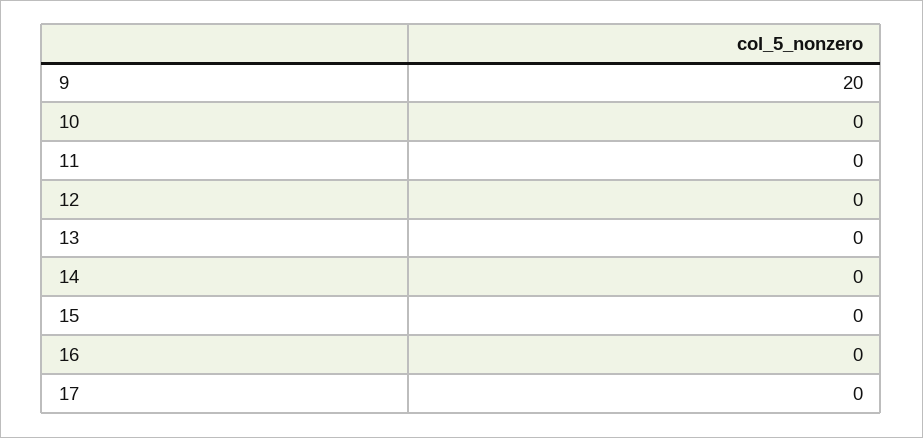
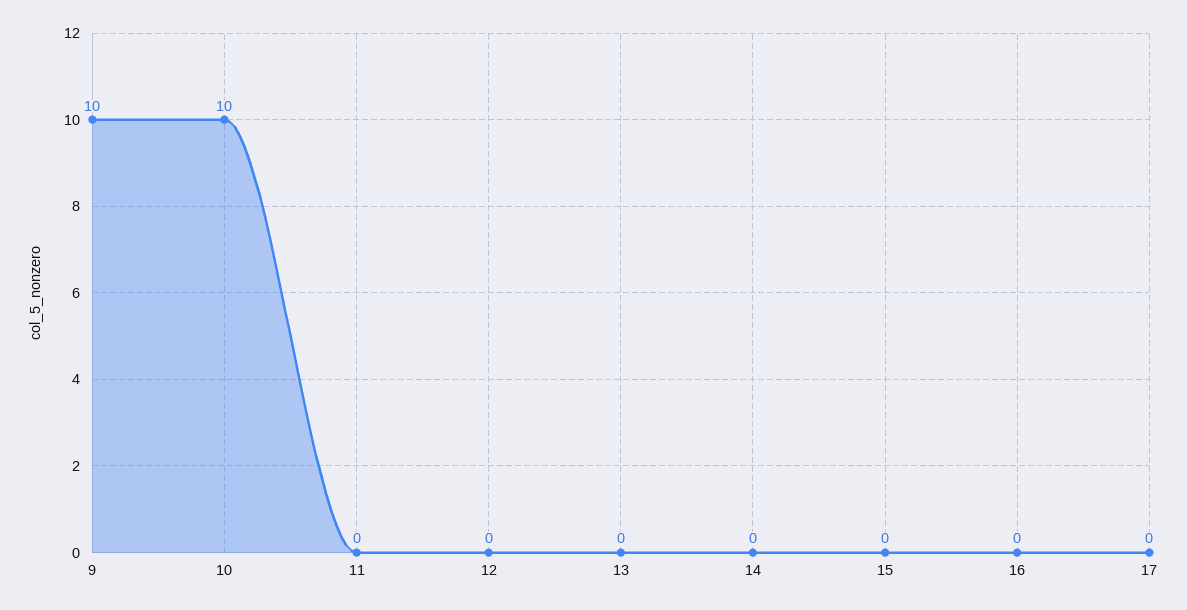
  {
-   "9": 20,
+   "9": 10,
-   "10": 0,
+   "10": 10,
    "11": 0,
    "12": 0,
    "13": 0,
    "14": 0,
    "15": 0,
    "16": 0,
    "17": 0
  }

